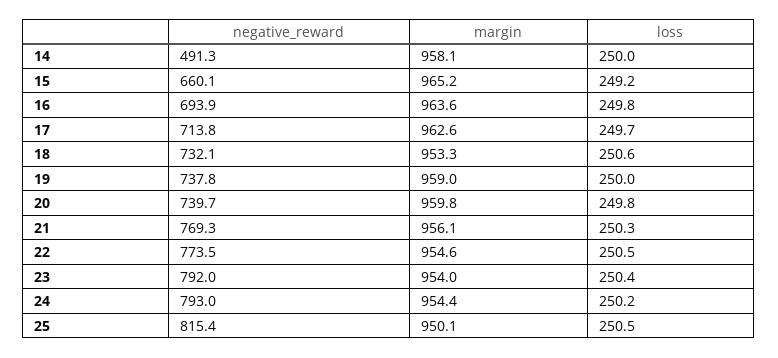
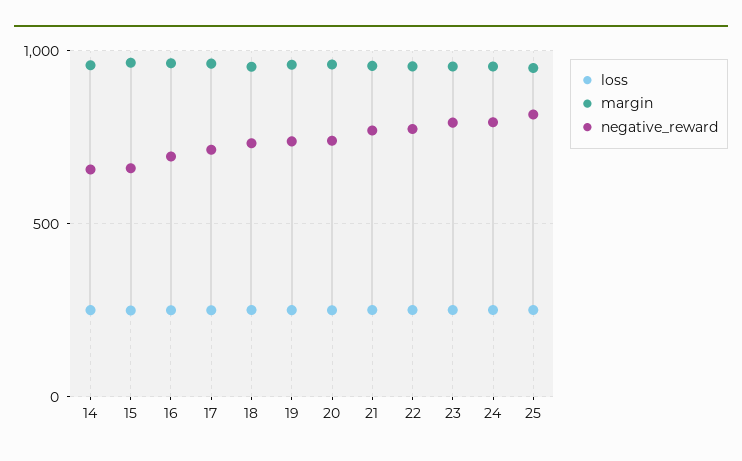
  {
    "negative_reward": {
-     "14": 491.3,
+     "14": 650,
      "15": 660.1,
      "16": 693.9,
      "17": 713.8,
      "18": 732.1,
      "19": 737.8,
      "20": 739.7,
      "21": 769.3,
      "22": 773.5,
      "23": 792,
      "24": 793,
      "25": 815.4
    },
    "margin": {
      "14": 958.1,
      "15": 965.2,
      "16": 963.6,
      "17": 962.6,
      "18": 953.3,
      "19": 959,
      "20": 959.8,
      "21": 956.1,
      "22": 954.6,
      "23": 954,
      "24": 954.4,
      "25": 950.1
    },
    "loss": {
      "14": 250,
      "15": 249.2,
      "16": 249.8,
      "17": 249.7,
      "18": 250.6,
      "19": 250,
      "20": 249.8,
      "21": 250.3,
      "22": 250.5,
      "23": 250.4,
      "24": 250.2,
      "25": 250.5
    }
  }

